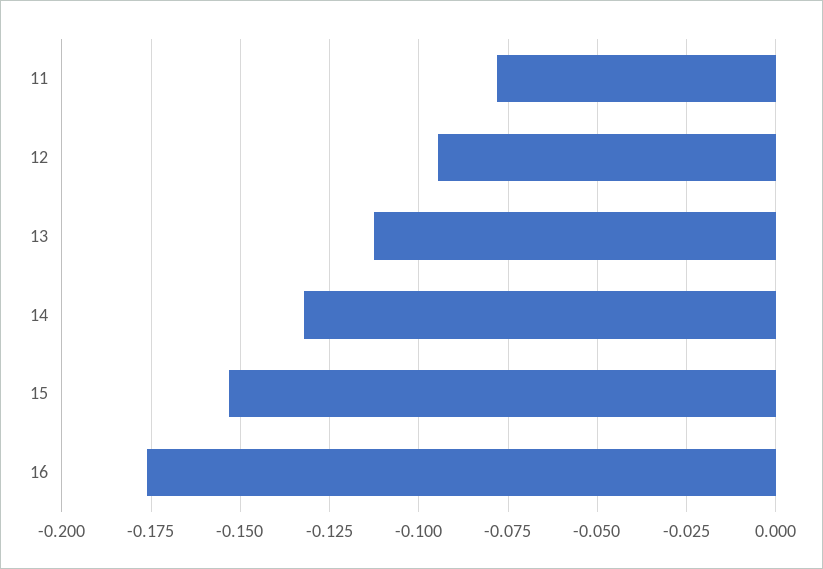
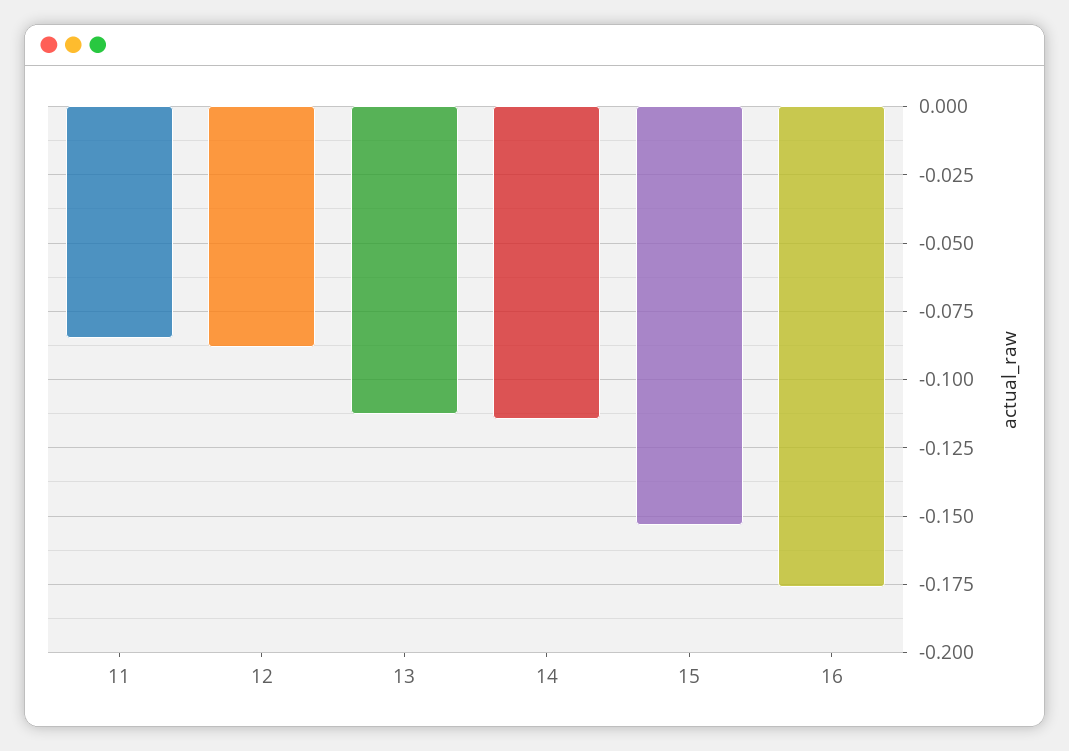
  {
-   "11": -0.0775,
+   "11": -0.085,
-   "12": -0.095,
+   "12": -0.0875,
    "13": -0.1125,
-   "14": -0.1325,
+   "14": -0.115,
    "15": -0.1525,
    "16": -0.175
  }

